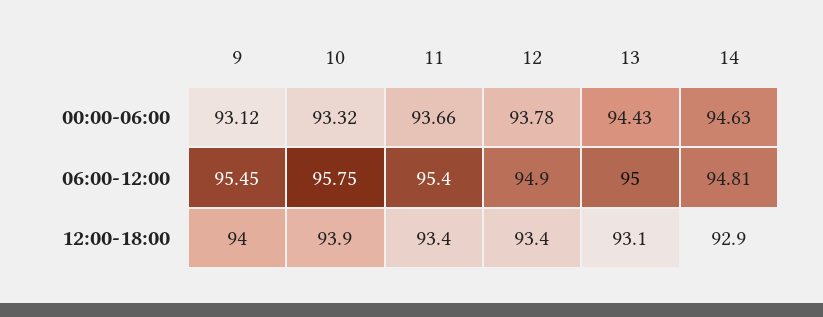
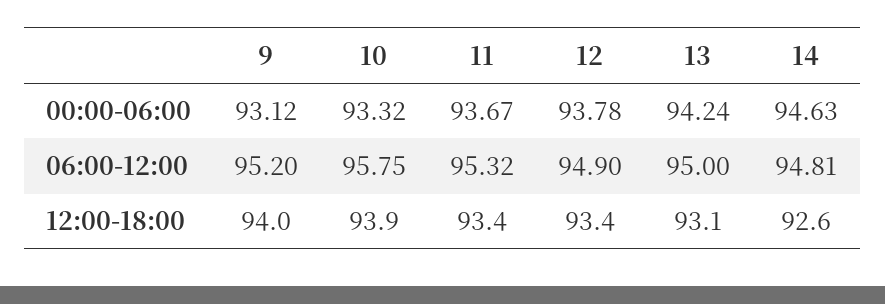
  {
    "9": {
      "00:00-06:00": 93.12,
-     "06:00-12:00": 95.45,
+     "06:00-12:00": 95.2,
      "12:00-18:00": 94
    },
    "10": {
      "00:00-06:00": 93.32,
      "06:00-12:00": 95.75,
      "12:00-18:00": 93.9
    },
    "11": {
-     "00:00-06:00": 93.66,
+     "00:00-06:00": 93.67,
-     "06:00-12:00": 95.4,
+     "06:00-12:00": 95.32,
      "12:00-18:00": 93.4
    },
    "12": {
      "00:00-06:00": 93.78,
      "06:00-12:00": 94.9,
      "12:00-18:00": 93.4
    },
    "13": {
-     "00:00-06:00": 94.43,
+     "00:00-06:00": 94.24,
      "06:00-12:00": 95,
      "12:00-18:00": 93.1
    },
    "14": {
      "00:00-06:00": 94.63,
      "06:00-12:00": 94.81,
-     "12:00-18:00": 92.9
+     "12:00-18:00": 92.6
    }
  }

